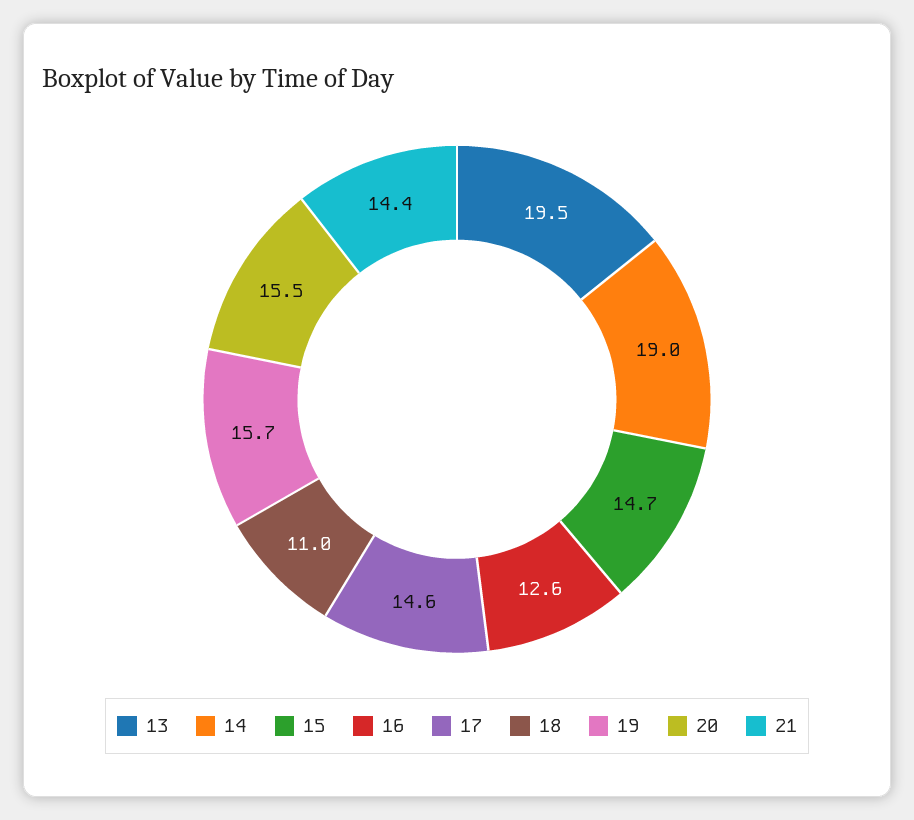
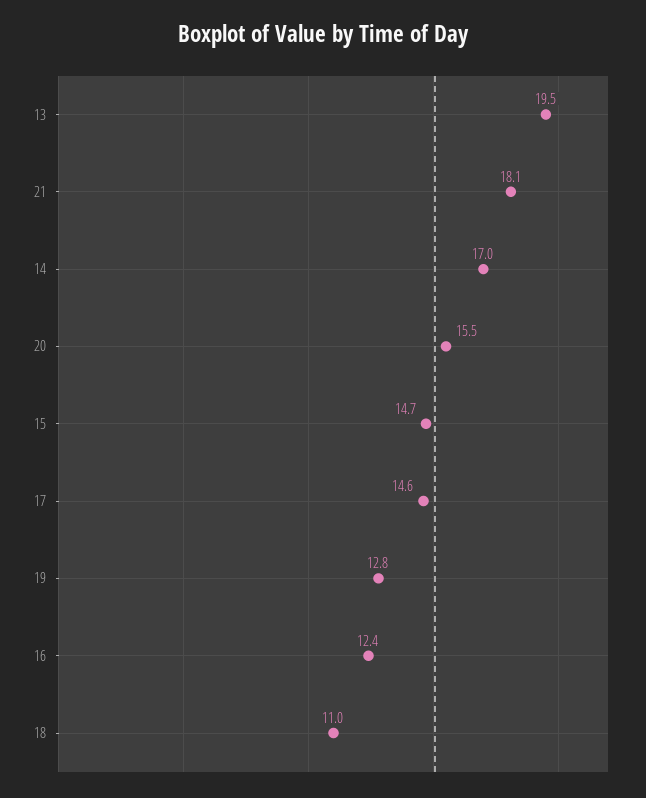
  {
    "13": 19.5,
-   "14": 19,
+   "14": 17,
    "15": 14.7,
-   "16": 12.6,
+   "16": 12.4,
    "17": 14.6,
    "18": 11,
-   "19": 15.7,
+   "19": 12.8,
    "20": 15.5,
-   "21": 14.4
+   "21": 18.1
  }

